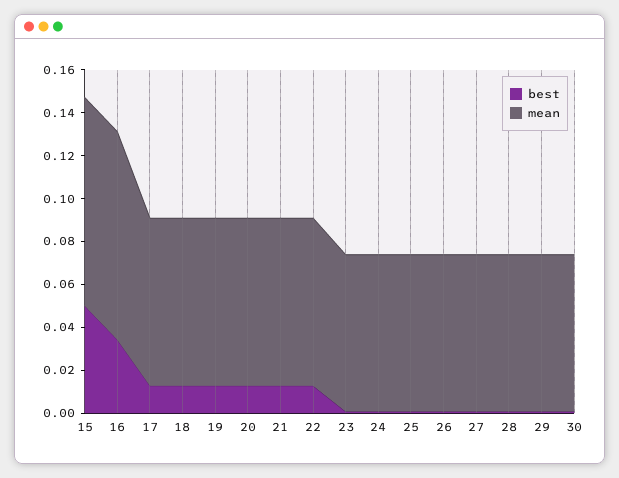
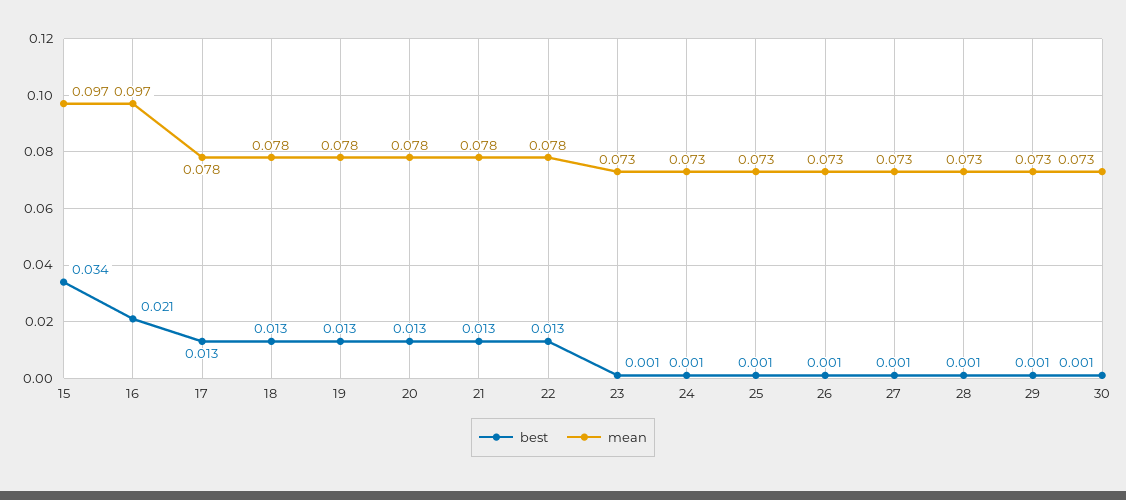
  {
    "best": {
-     "15": 0.05,
+     "15": 0.034,
-     "16": 0.035,
+     "16": 0.021,
      "17": 0.013,
      "18": 0.013,
      "19": 0.013,
      "20": 0.013,
      "21": 0.013,
      "22": 0.013,
      "23": 0.001,
      "24": 0.001,
      "25": 0.001,
      "26": 0.001,
      "27": 0.001,
      "28": 0.001,
      "29": 0.001,
      "30": 0.001
    },
    "mean": {
      "15": 0.097,
      "16": 0.097,
      "17": 0.078,
      "18": 0.078,
      "19": 0.078,
      "20": 0.078,
      "21": 0.078,
      "22": 0.078,
      "23": 0.073,
      "24": 0.073,
      "25": 0.073,
      "26": 0.073,
      "27": 0.073,
      "28": 0.073,
      "29": 0.073,
      "30": 0.073
    }
  }

